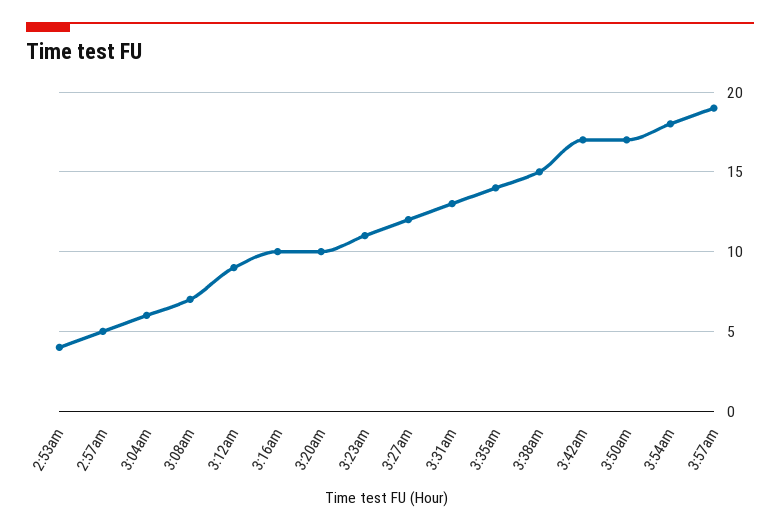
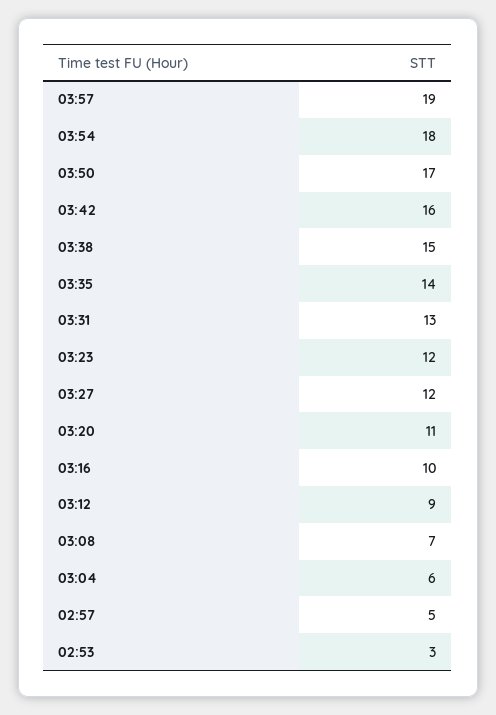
  {
-   "2:53am": 4,
+   "2:53am": 3,
    "2:57am": 5,
    "3:04am": 6,
    "3:08am": 7,
    "3:12am": 9,
    "3:16am": 10,
-   "3:20am": 10,
+   "3:20am": 11,
-   "3:23am": 11,
+   "3:23am": 12,
    "3:27am": 12,
    "3:31am": 13,
    "3:35am": 14,
    "3:38am": 15,
-   "3:42am": 17,
+   "3:42am": 16,
    "3:50am": 17,
    "3:54am": 18,
    "3:57am": 19
  }

